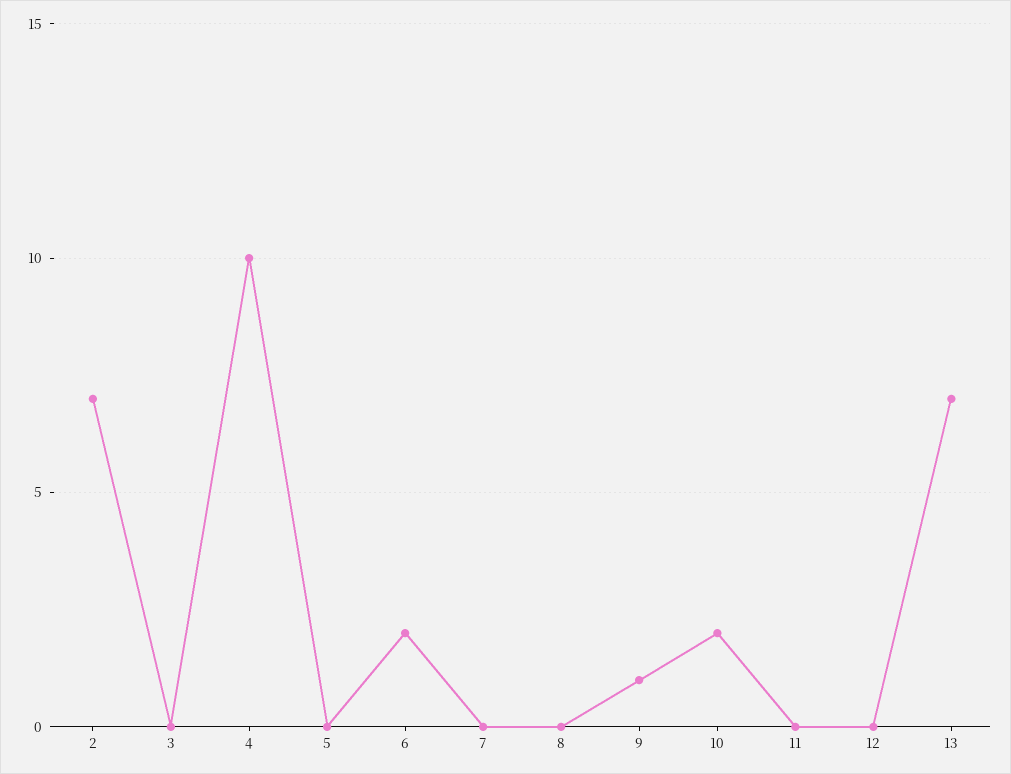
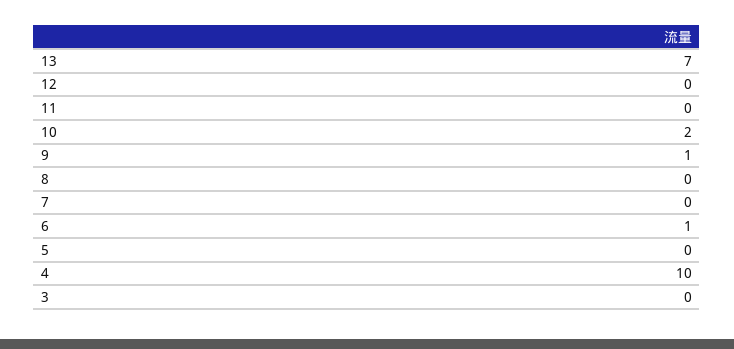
  {
-   "2": 7,
    "3": 0,
    "4": 10,
    "5": 0,
-   "6": 2,
+   "6": 1,
    "7": 0,
    "8": 0,
    "9": 1,
    "10": 2,
    "11": 0,
    "12": 0,
    "13": 7
  }

